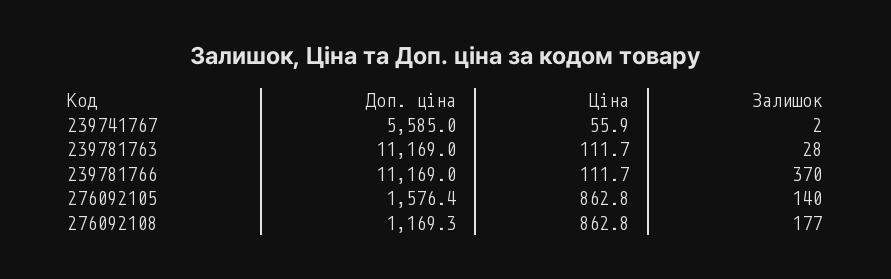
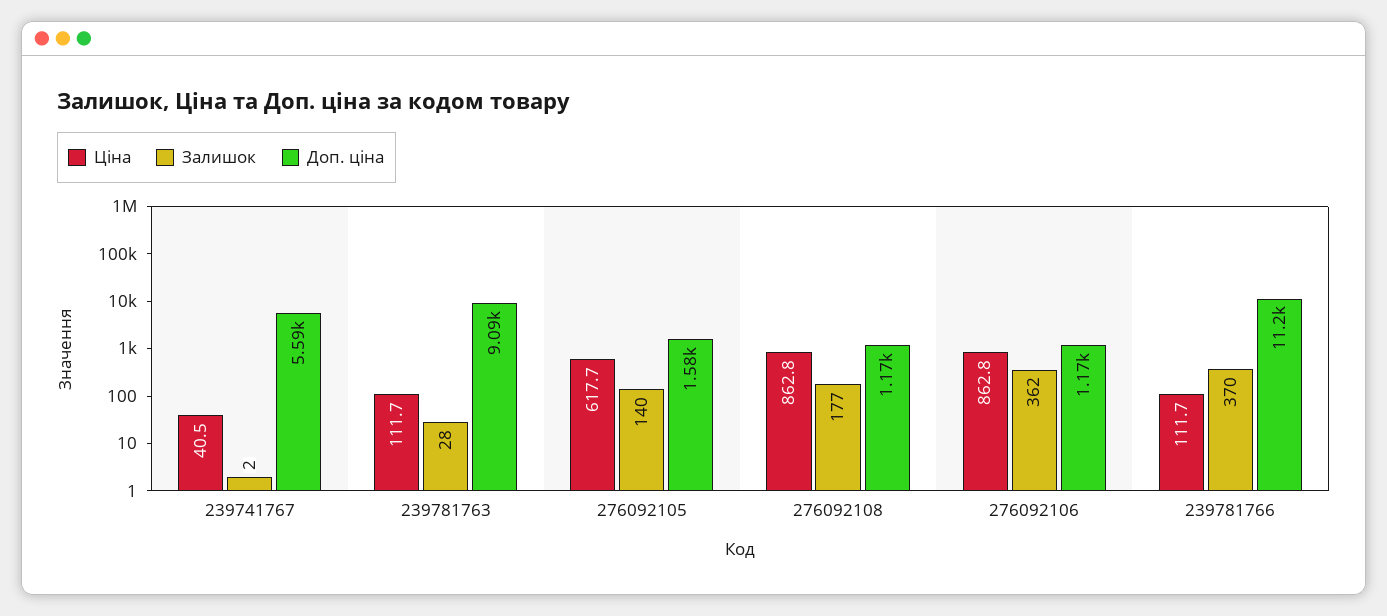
  {
    "Доп. ціна": {
      "239741767": 5585,
-     "239781763": 11169,
+     "239781763": 9090,
      "239781766": 11169,
      "276092105": 1576.4,
-     "276092108": 1169.3
+     "276092108": 1169.3,
+     "276092106": 1170
    },
    "Ціна": {
-     "239741767": 55.9,
+     "239741767": 40.5,
      "239781763": 111.7,
      "239781766": 111.7,
-     "276092105": 862.8,
+     "276092105": 617.7,
-     "276092108": 862.8
+     "276092108": 862.8,
+     "276092106": 862.8
    },
    "Залишок": {
      "239741767": 2,
      "239781763": 28,
      "239781766": 370,
      "276092105": 140,
-     "276092108": 177
+     "276092108": 177,
+     "276092106": 362
    }
  }

